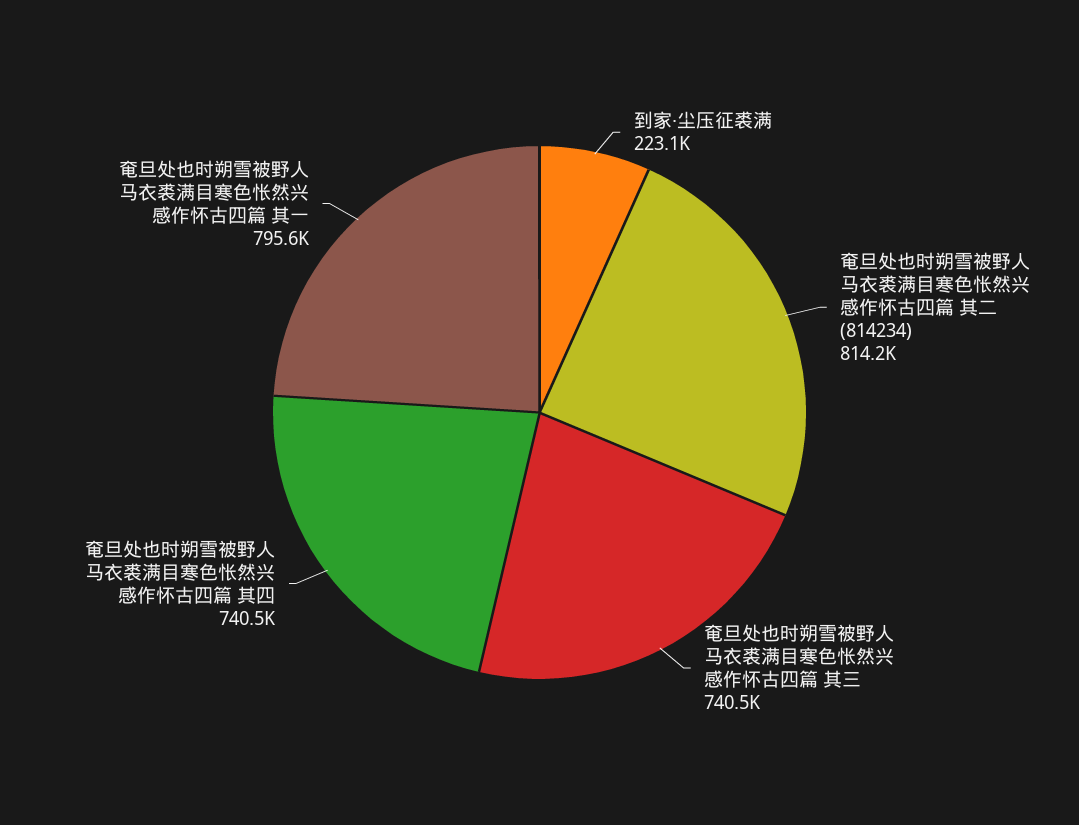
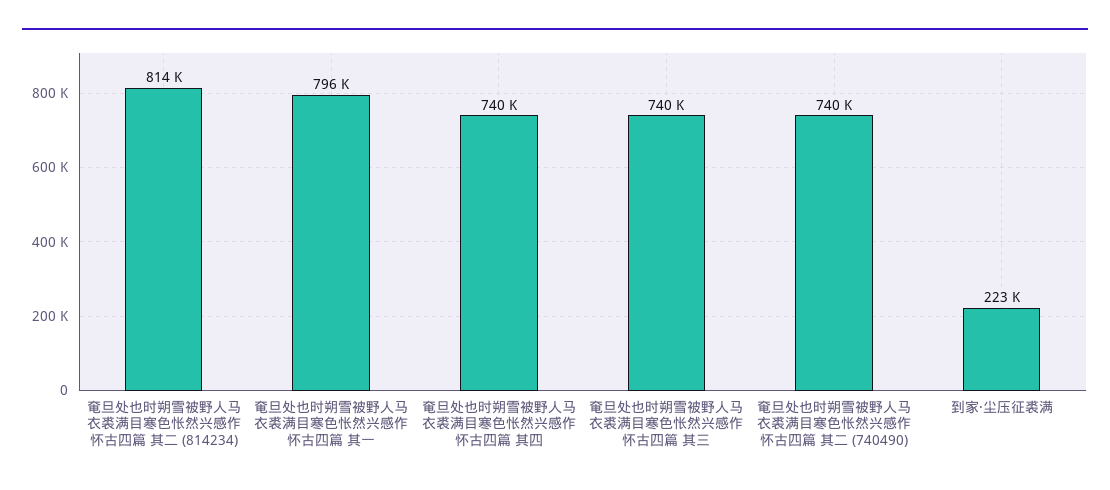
  {
    "到家·尘压征裘满": 223100,
    "奄旦处也时朔雪被野人马衣裘满目寒色怅然兴感作怀古四篇 其二 (814234)": 814200,
    "奄旦处也时朔雪被野人马衣裘满目寒色怅然兴感作怀古四篇 其三": 740500,
    "奄旦处也时朔雪被野人马衣裘满目寒色怅然兴感作怀古四篇 其四": 740500,
-   "奄旦处也时朔雪被野人马衣裘满目寒色怅然兴感作怀古四篇 其一": 795600
+   "奄旦处也时朔雪被野人马衣裘满目寒色怅然兴感作怀古四篇 其一": 795600,
+   "奄旦处也时朔雪被野人马衣裘满目寒色怅然兴感作怀古四篇 其二 (740490)": 740000
  }

